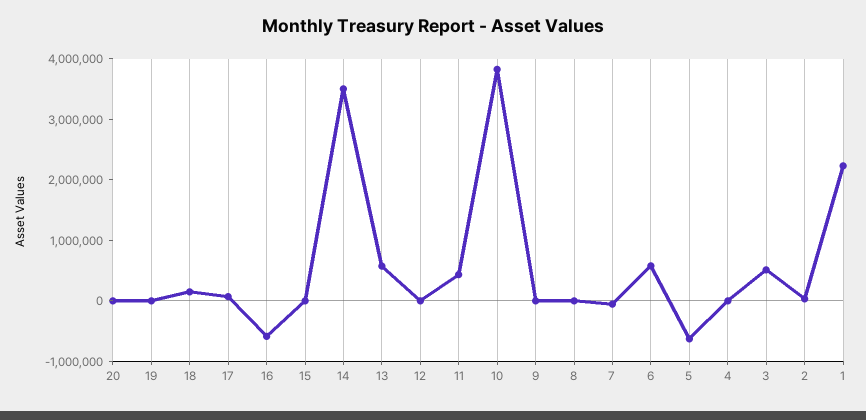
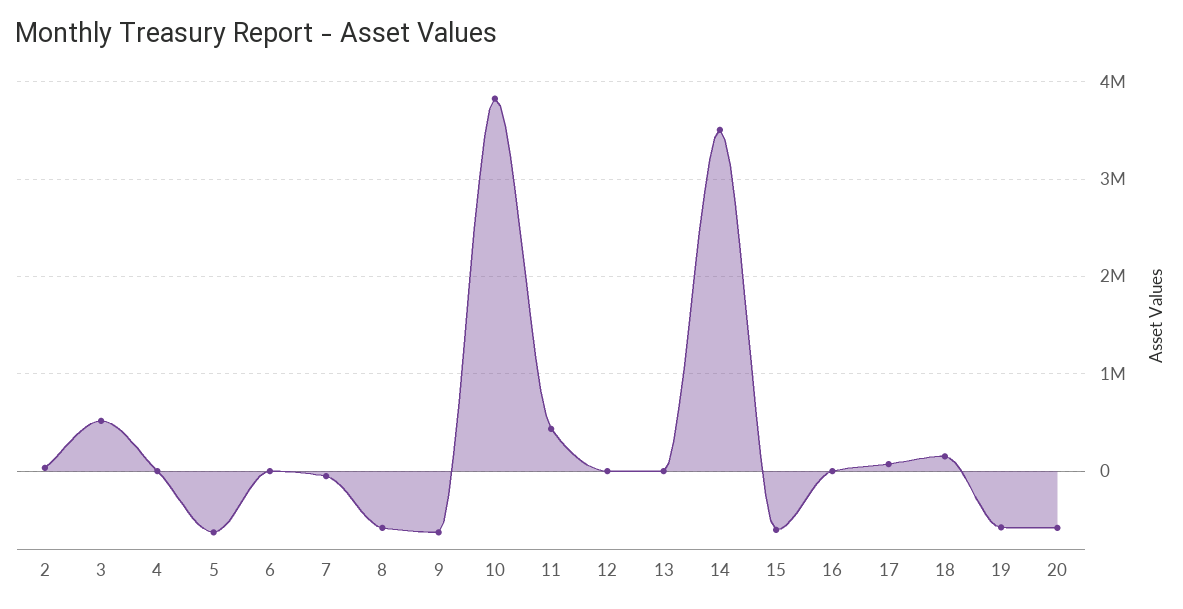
  {
-   "20": 0,
+   "20": -600000,
-   "19": 0,
+   "19": -600000,
    "18": 200000,
    "17": 100000,
-   "16": -600000,
+   "16": 0,
-   "15": 0,
+   "15": -600000,
    "14": 3500000,
-   "13": 600000,
+   "13": 0,
    "12": 0,
    "11": 400000,
    "10": 3800000,
-   "9": 0,
+   "9": -600000,
-   "8": 0,
+   "8": -600000,
    "7": -100000,
-   "6": 600000,
+   "6": 0,
    "5": -600000,
    "4": 0,
    "3": 500000,
-   "2": 0,
+   "2": 0
-   "1": 2200000
  }

